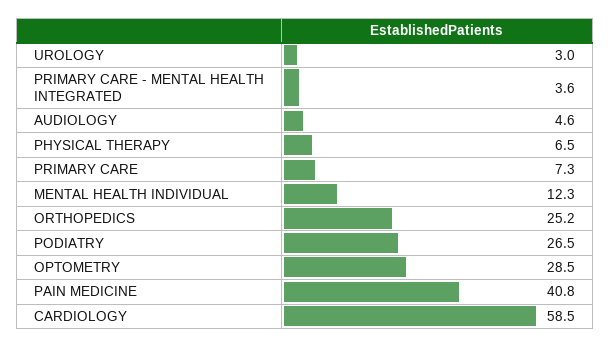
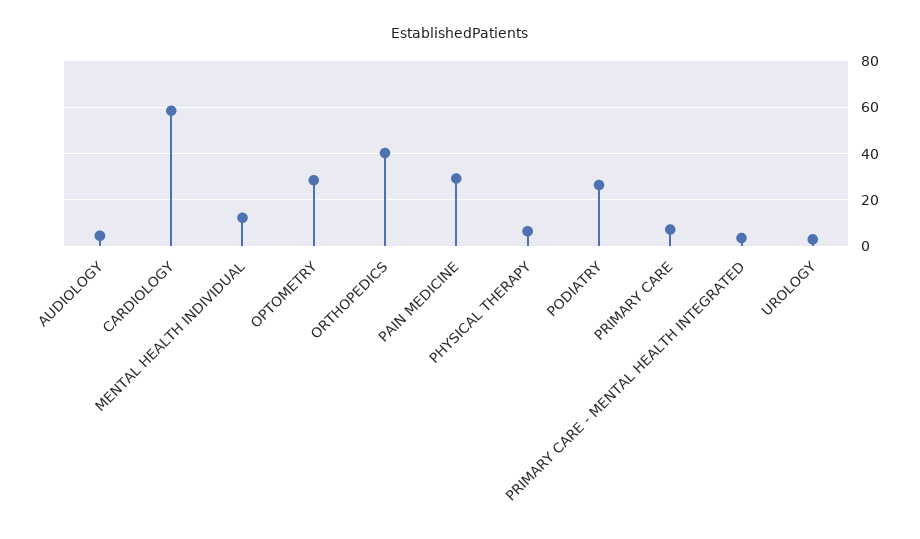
  {
    "UROLOGY": 3,
    "PRIMARY CARE - MENTAL HEALTH INTEGRATED": 3.6,
    "AUDIOLOGY": 4.6,
    "PHYSICAL THERAPY": 6.5,
    "PRIMARY CARE": 7.3,
    "MENTAL HEALTH INDIVIDUAL": 12.3,
-   "ORTHOPEDICS": 25.2,
+   "ORTHOPEDICS": 40,
    "PODIATRY": 26.5,
    "OPTOMETRY": 28.5,
-   "PAIN MEDICINE": 40.8,
+   "PAIN MEDICINE": 30,
    "CARDIOLOGY": 58.5
  }

